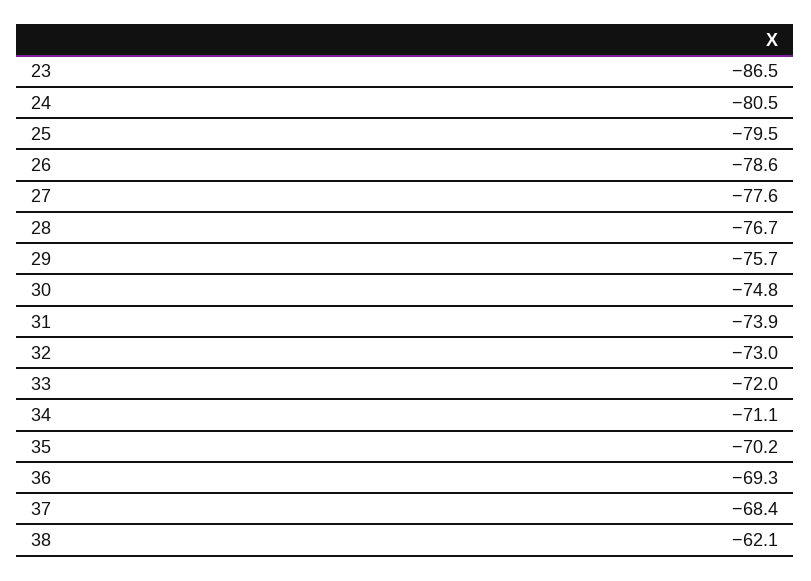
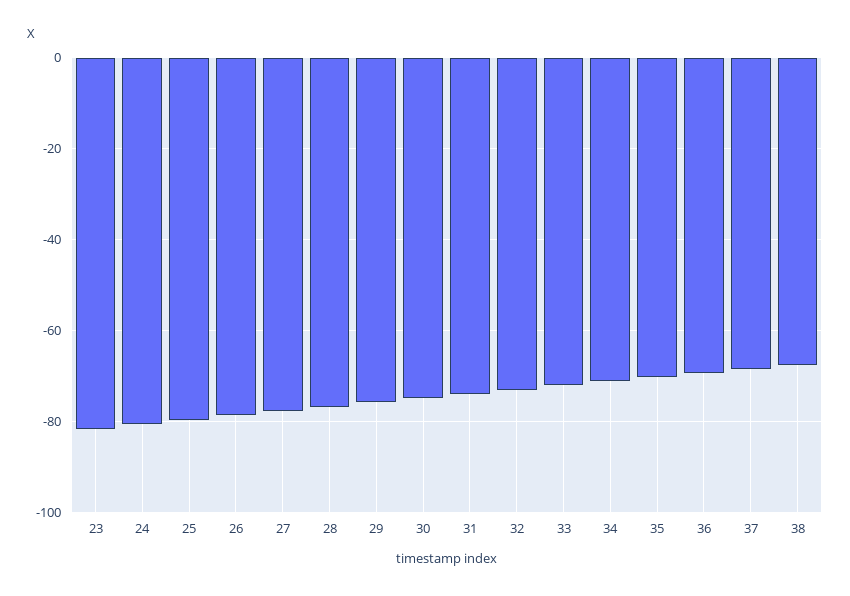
  {
-   "23": -86.5,
+   "23": -82,
    "24": -80.5,
    "25": -79.5,
    "26": -78.6,
    "27": -77.6,
    "28": -76.7,
    "29": -75.7,
    "30": -74.8,
    "31": -73.9,
    "32": -73,
    "33": -72,
    "34": -71.1,
    "35": -70.2,
    "36": -69.3,
    "37": -68.4,
-   "38": -62.1
+   "38": -68
  }

